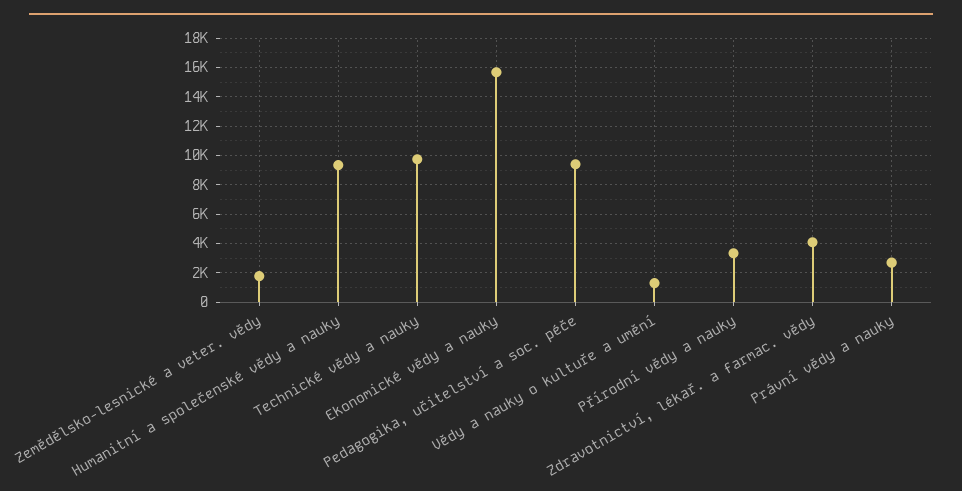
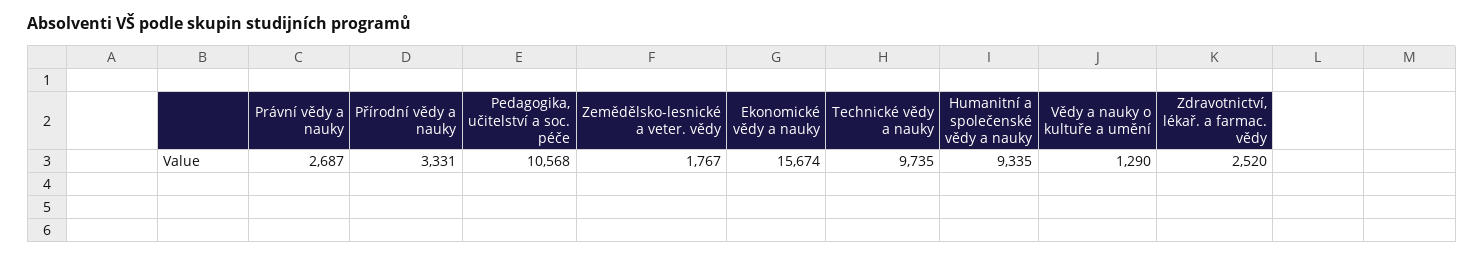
  {
    "Zemědělsko-lesnické a veter. vědy": 1767,
    "Humanitní a společenské vědy a nauky": 9335,
    "Technické vědy a nauky": 9735,
    "Ekonomické vědy a nauky": 15674,
-   "Pedagogika, učitelství a soc. péče": 9500,
+   "Pedagogika, učitelství a soc. péče": 10568,
    "Vědy a nauky o kultuře a umění": 1290,
    "Přírodní vědy a nauky": 3331,
-   "Zdravotnictví, lékař. a farmac. vědy": 4000,
+   "Zdravotnictví, lékař. a farmac. vědy": 2520,
    "Právní vědy a nauky": 2687
  }

